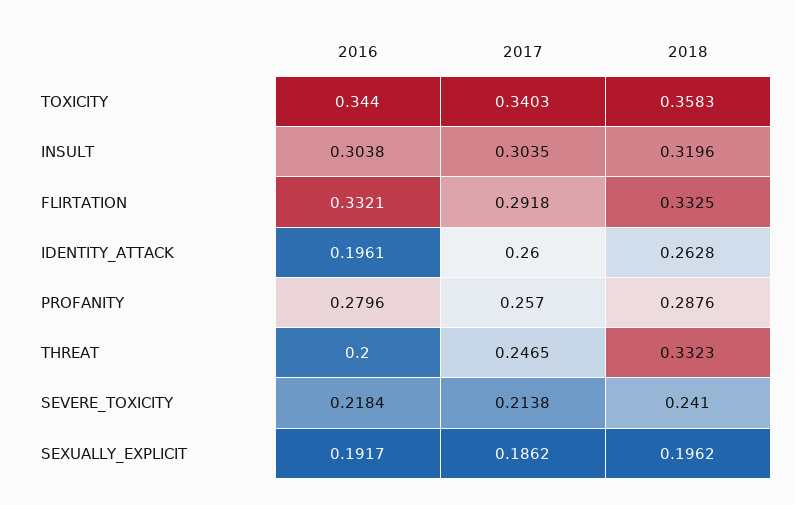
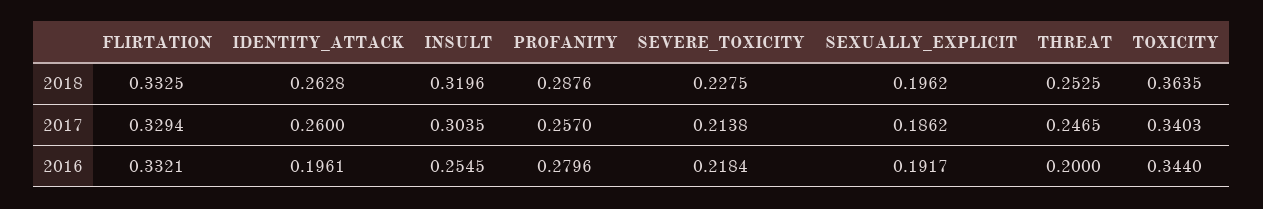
  {
    "2016": {
      "TOXICITY": 0.344,
-     "INSULT": 0.3038,
+     "INSULT": 0.2545,
      "FLIRTATION": 0.3321,
      "IDENTITY_ATTACK": 0.1961,
      "PROFANITY": 0.2796,
      "THREAT": 0.2,
      "SEVERE_TOXICITY": 0.2184,
      "SEXUALLY_EXPLICIT": 0.1917
    },
    "2017": {
      "TOXICITY": 0.3403,
      "INSULT": 0.3035,
-     "FLIRTATION": 0.2918,
+     "FLIRTATION": 0.3294,
      "IDENTITY_ATTACK": 0.26,
      "PROFANITY": 0.257,
      "THREAT": 0.2465,
      "SEVERE_TOXICITY": 0.2138,
      "SEXUALLY_EXPLICIT": 0.1862
    },
    "2018": {
-     "TOXICITY": 0.3583,
+     "TOXICITY": 0.3635,
      "INSULT": 0.3196,
      "FLIRTATION": 0.3325,
      "IDENTITY_ATTACK": 0.2628,
      "PROFANITY": 0.2876,
-     "THREAT": 0.3323,
+     "THREAT": 0.2525,
-     "SEVERE_TOXICITY": 0.241,
+     "SEVERE_TOXICITY": 0.2275,
      "SEXUALLY_EXPLICIT": 0.1962
    }
  }

